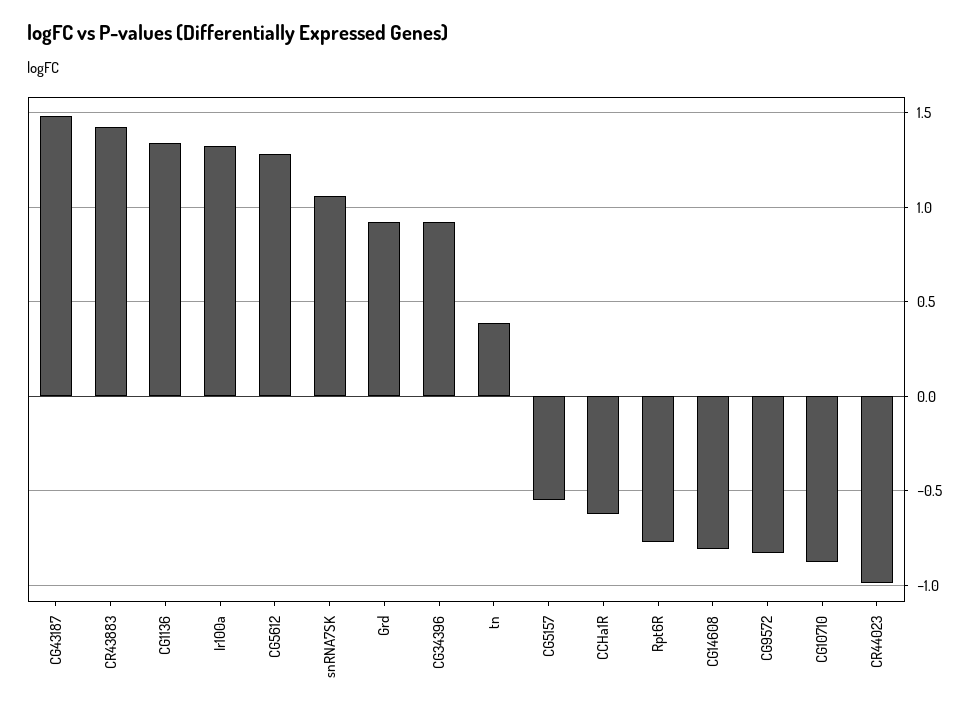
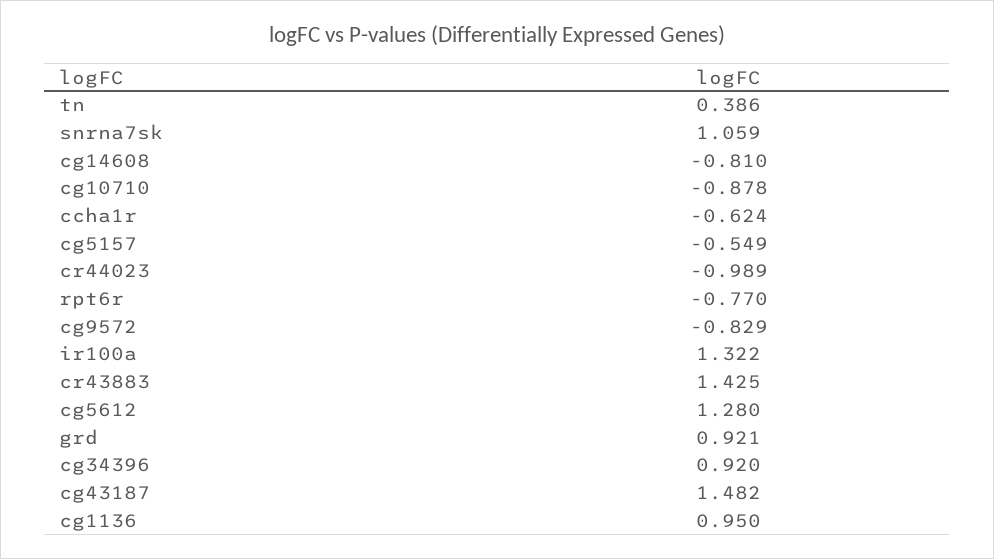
  {
    "CG43187": 1.482,
    "CR43883": 1.425,
-   "CG1136": 1.35,
+   "CG1136": 0.95,
    "Ir100a": 1.322,
    "CG5612": 1.28,
    "snRNA7SK": 1.059,
    "Grd": 0.921,
    "CG34396": 0.92,
    "tn": 0.386,
    "CG5157": -0.549,
    "CCHa1R": -0.624,
    "Rpt6R": -0.77,
    "CG14608": -0.81,
    "CG9572": -0.829,
    "CG10710": -0.878,
    "CR44023": -0.989
  }

